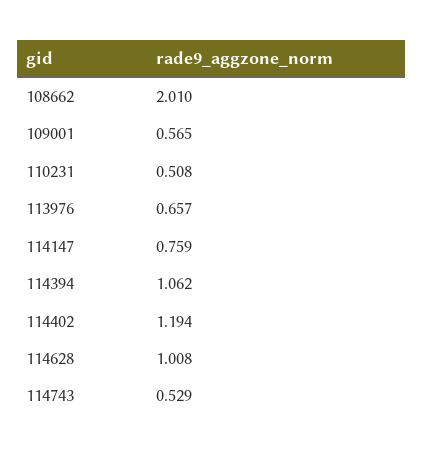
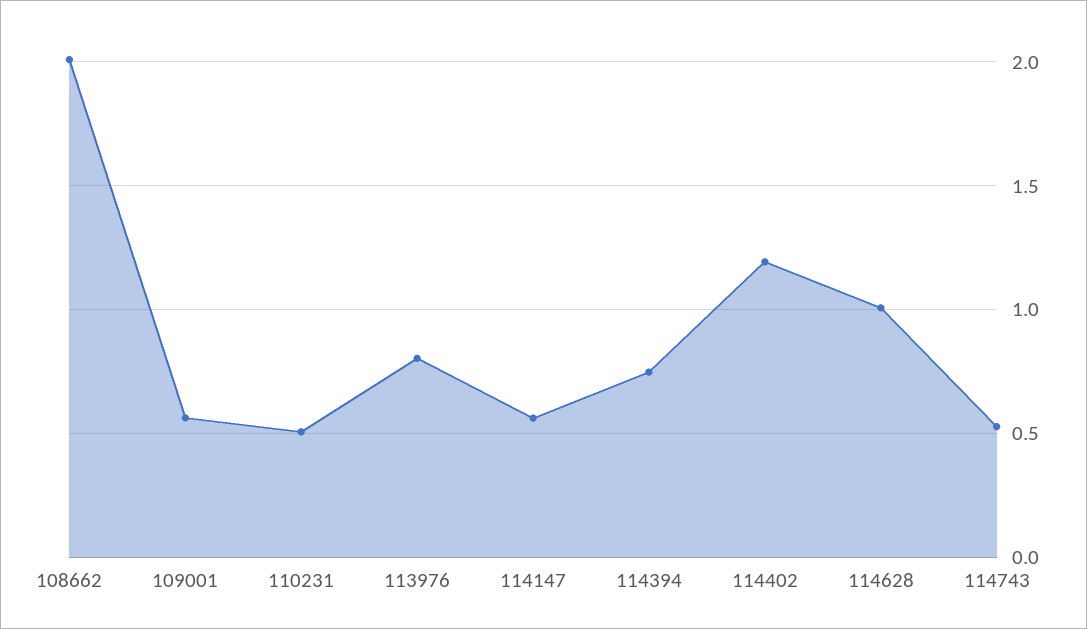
  {
    "108662": 2.01,
    "109001": 0.565,
    "110231": 0.508,
-   "113976": 0.657,
+   "113976": 0.8,
-   "114147": 0.759,
+   "114147": 0.55,
-   "114394": 1.062,
+   "114394": 0.75,
    "114402": 1.194,
    "114628": 1.008,
    "114743": 0.529
  }

